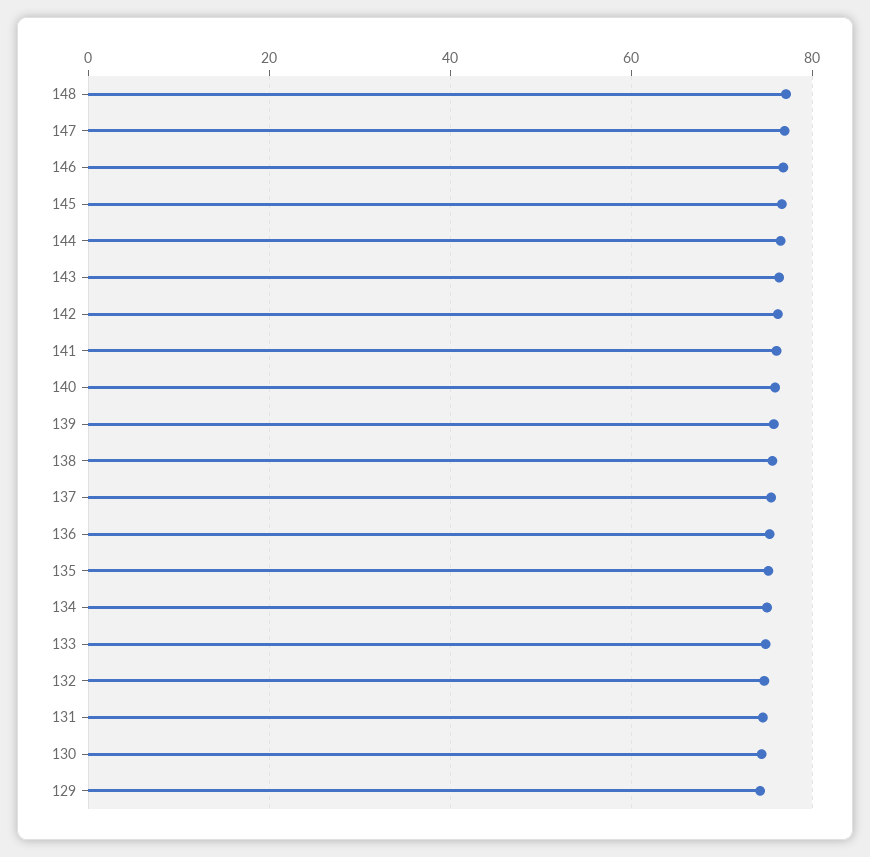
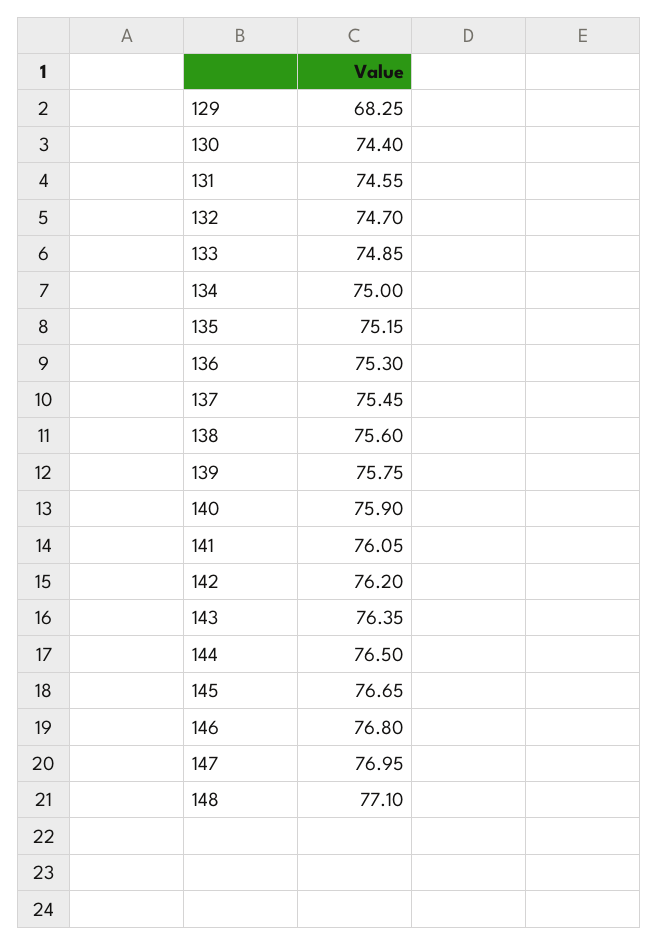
  {
    "148": 77.1,
    "147": 76.95,
    "146": 76.8,
    "145": 76.65,
    "144": 76.5,
    "143": 76.35,
    "142": 76.2,
    "141": 76.05,
    "140": 75.9,
    "139": 75.75,
    "138": 75.6,
    "137": 75.45,
    "136": 75.3,
    "135": 75.15,
    "134": 75,
    "133": 74.85,
    "132": 74.7,
    "131": 74.55,
    "130": 74.4,
-   "129": 74
+   "129": 68.25
  }

